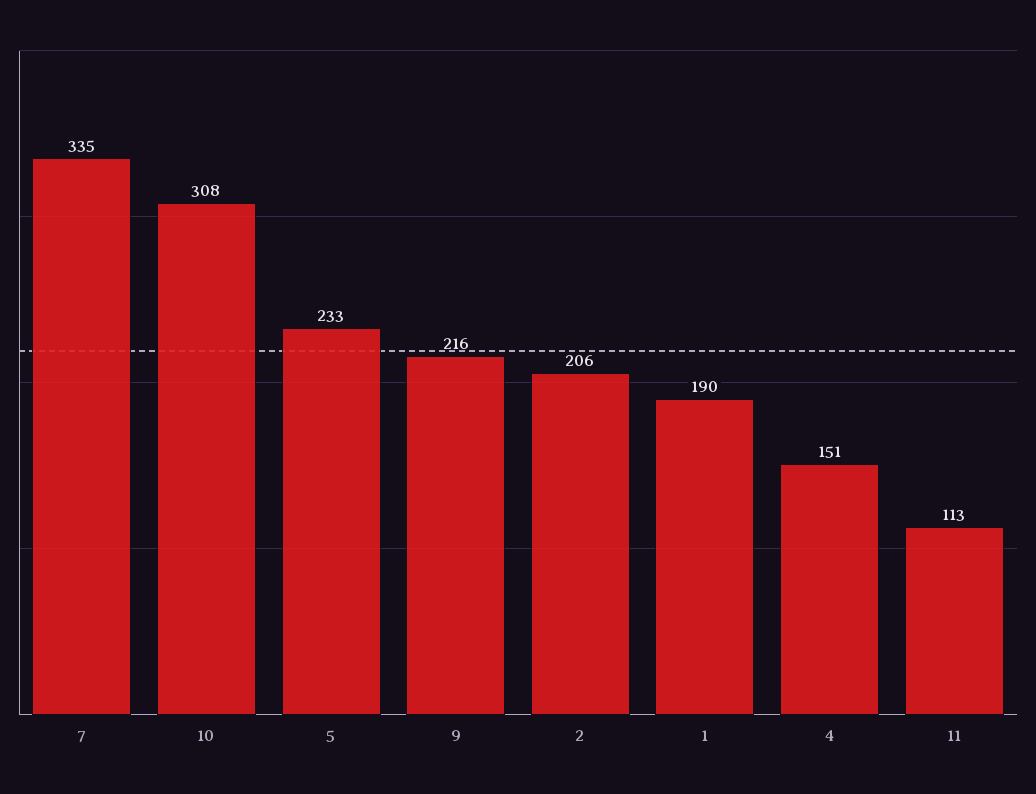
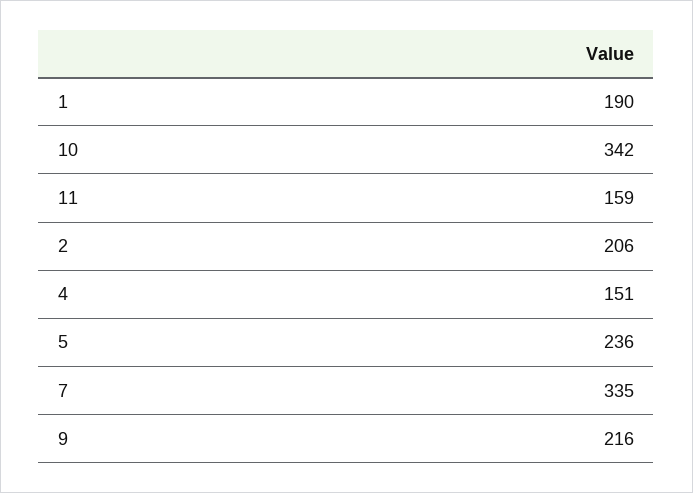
  {
    "7": 335,
-   "10": 308,
+   "10": 342,
-   "5": 233,
+   "5": 236,
    "9": 216,
    "2": 206,
    "1": 190,
    "4": 151,
-   "11": 113
+   "11": 159
  }

